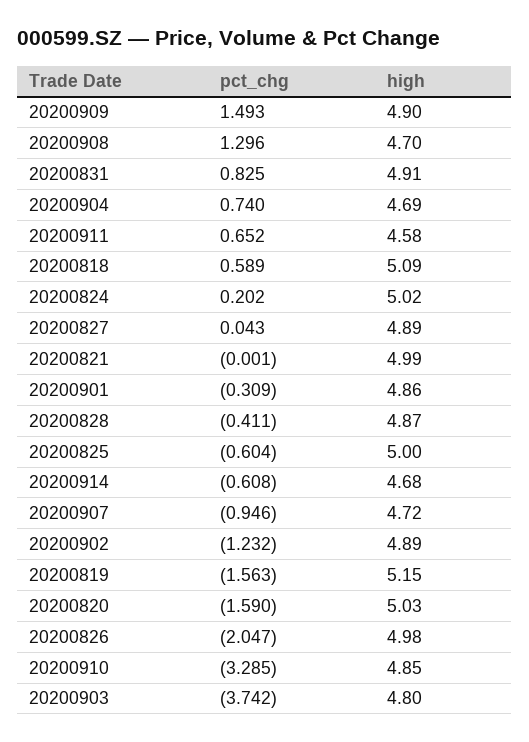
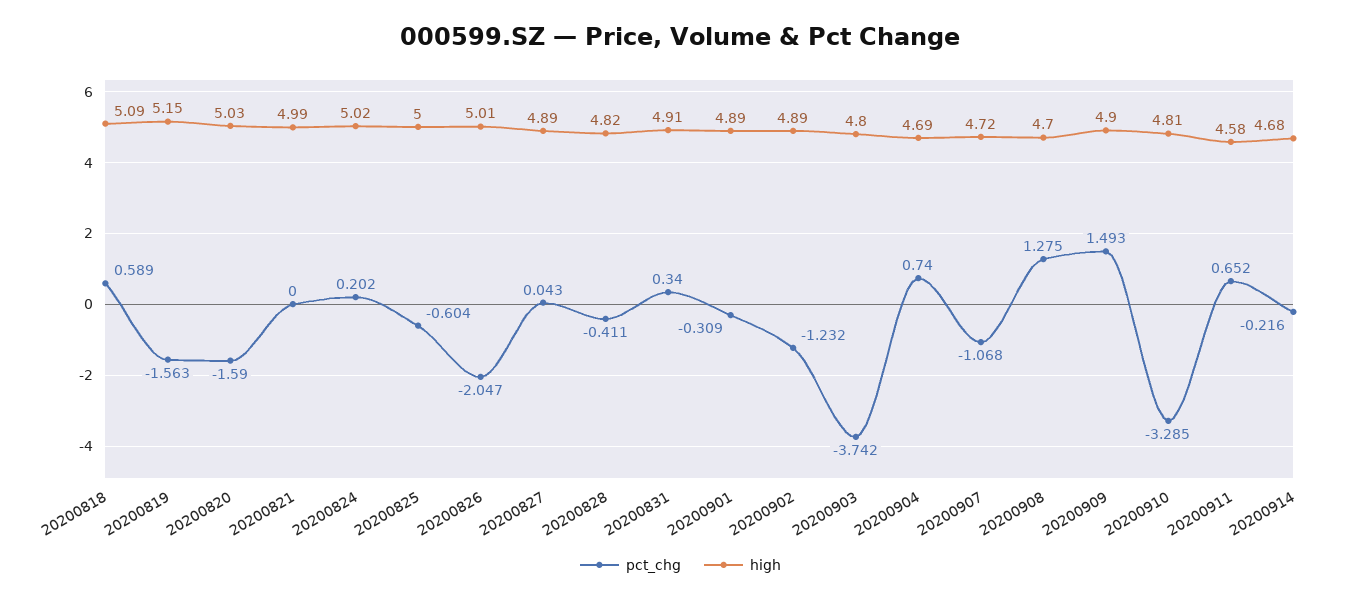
  {
    "pct_chg": {
      "20200909": 1.493,
-     "20200908": 1.296,
+     "20200908": 1.275,
-     "20200831": 0.825,
+     "20200831": 0.34,
      "20200904": 0.74,
      "20200911": 0.652,
      "20200818": 0.589,
      "20200824": 0.202,
      "20200827": 0.043,
-     "20200821": -0.001,
+     "20200821": 0,
      "20200901": -0.309,
      "20200828": -0.411,
      "20200825": -0.604,
-     "20200914": -0.608,
+     "20200914": -0.216,
-     "20200907": -0.946,
+     "20200907": -1.068,
      "20200902": -1.232,
      "20200819": -1.563,
      "20200820": -1.59,
      "20200826": -2.047,
      "20200910": -3.285,
      "20200903": -3.742
    },
    "high": {
      "20200909": 4.9,
      "20200908": 4.7,
      "20200831": 4.91,
      "20200904": 4.69,
      "20200911": 4.58,
      "20200818": 5.09,
      "20200824": 5.02,
      "20200827": 4.89,
      "20200821": 4.99,
-     "20200901": 4.86,
+     "20200901": 4.89,
-     "20200828": 4.87,
+     "20200828": 4.82,
      "20200825": 5,
      "20200914": 4.68,
      "20200907": 4.72,
      "20200902": 4.89,
      "20200819": 5.15,
      "20200820": 5.03,
-     "20200826": 4.98,
+     "20200826": 5.01,
-     "20200910": 4.85,
+     "20200910": 4.81,
      "20200903": 4.8
    }
  }

